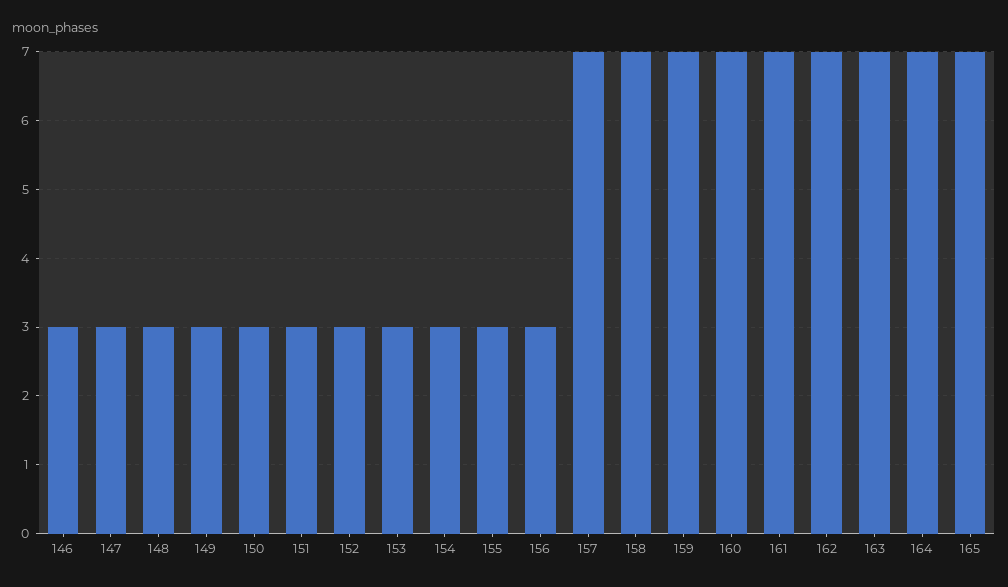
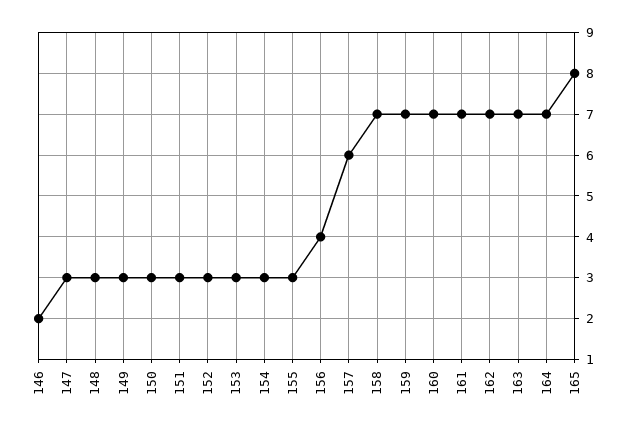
  {
-   "146": 3,
+   "146": 2,
    "147": 3,
    "148": 3,
    "149": 3,
    "150": 3,
    "151": 3,
    "152": 3,
    "153": 3,
    "154": 3,
    "155": 3,
-   "156": 3,
+   "156": 4,
-   "157": 7,
+   "157": 6,
    "158": 7,
    "159": 7,
    "160": 7,
    "161": 7,
    "162": 7,
    "163": 7,
    "164": 7,
-   "165": 7
+   "165": 8
  }

